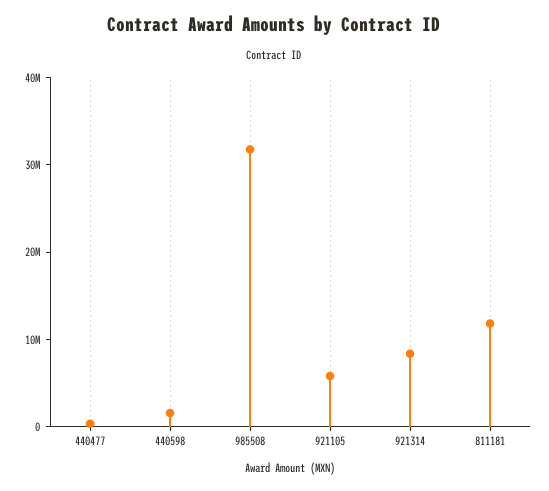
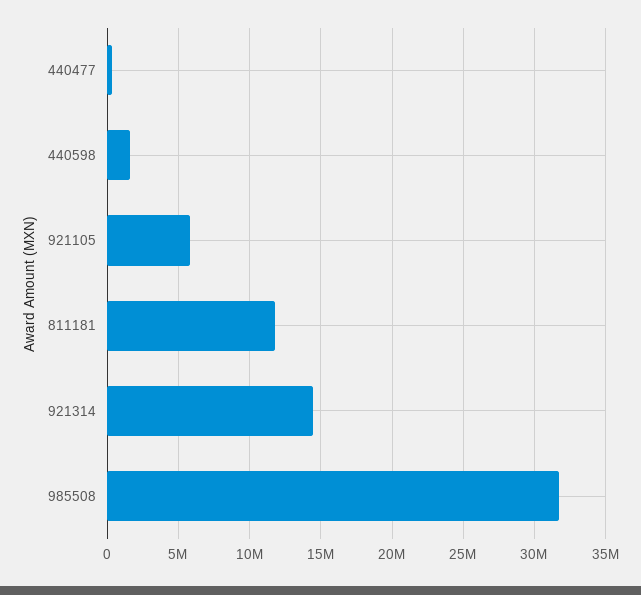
  {
    "440477": 500000,
    "440598": 1500000,
    "985508": 32000000,
    "921105": 6000000,
-   "921314": 8000000,
+   "921314": 14500000,
    "811181": 12000000
  }

